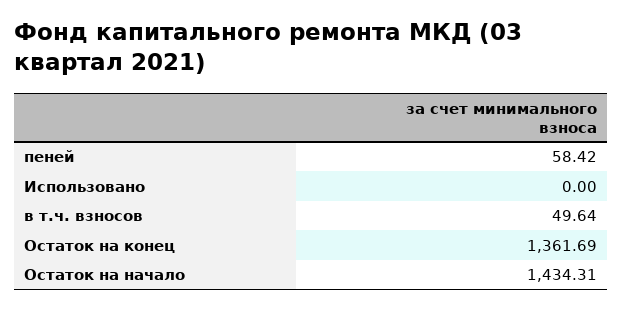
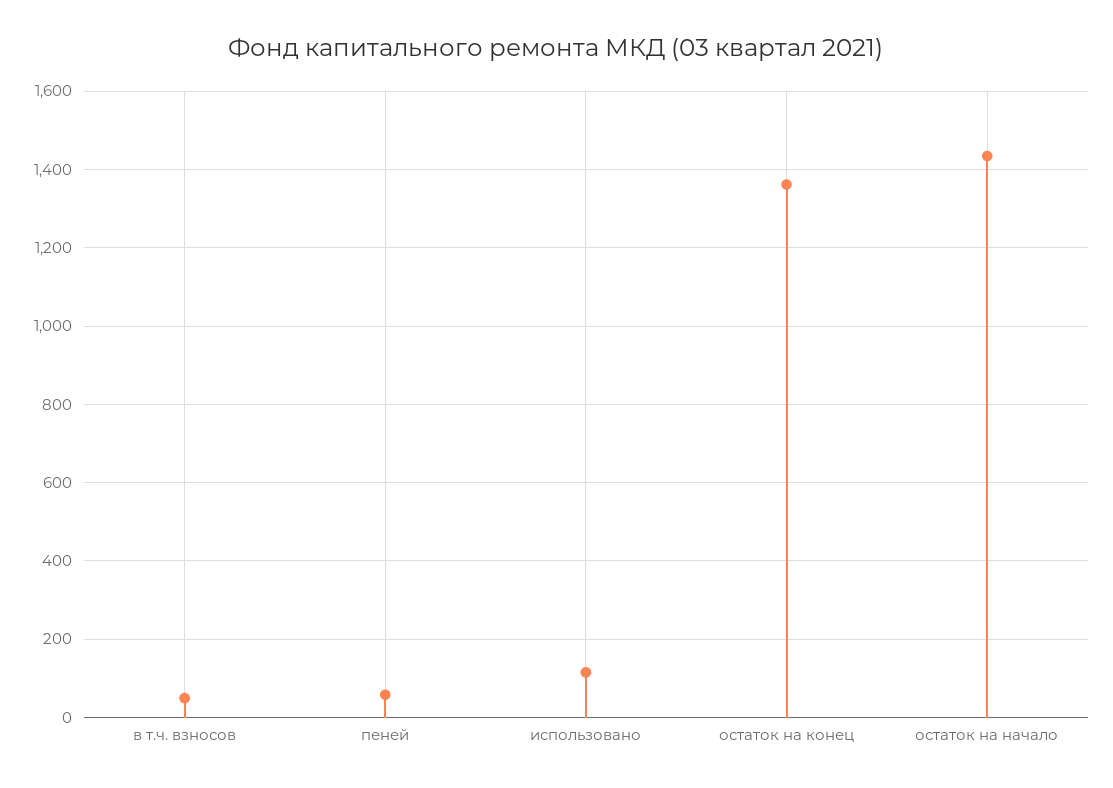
  {
    "пеней": 58.42,
-   "Использовано": 0,
+   "Использовано": 120,
    "в т.ч. взносов": 49.64,
    "Остаток на конец": 1361.69,
    "Остаток на начало": 1434.31
  }

